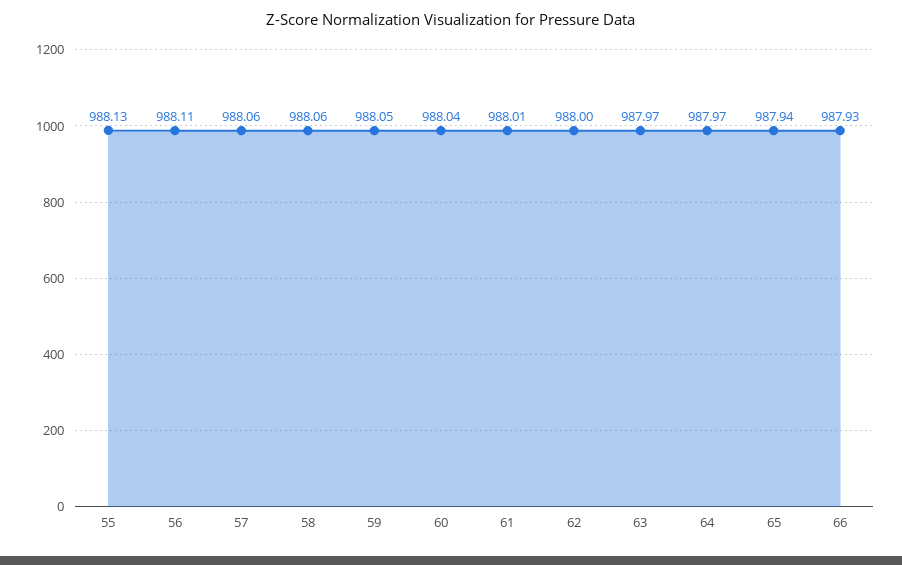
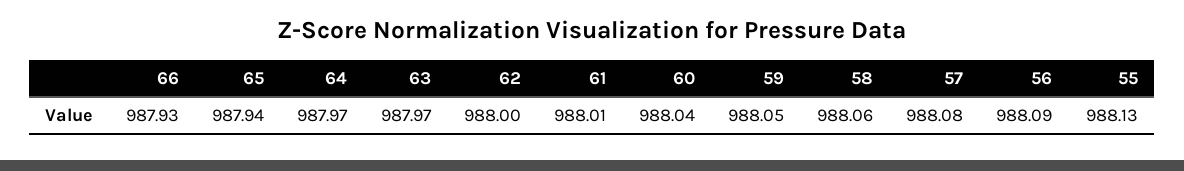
  {
    "55": 988.13,
-   "56": 988.11,
+   "56": 988.09,
-   "57": 988.06,
+   "57": 988.08,
    "58": 988.06,
    "59": 988.05,
    "60": 988.04,
    "61": 988.01,
    "62": 988,
    "63": 987.97,
    "64": 987.97,
    "65": 987.94,
    "66": 987.93
  }

